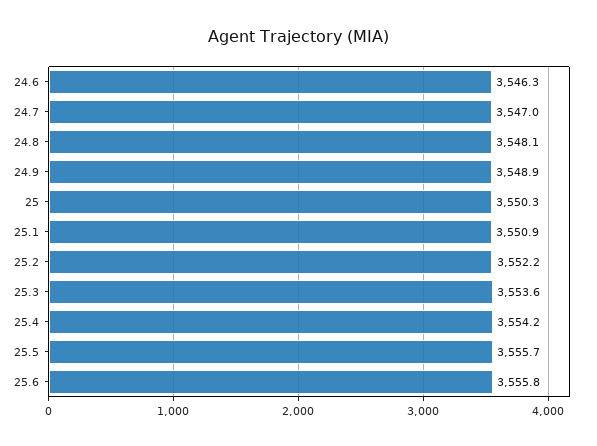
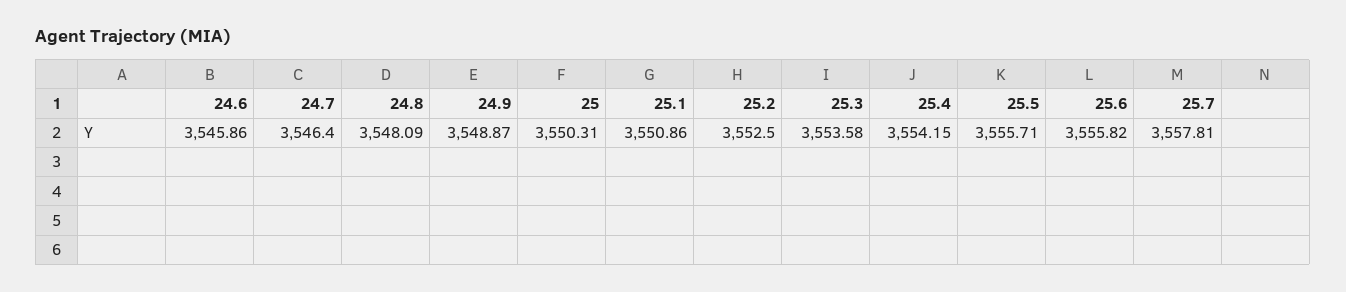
  {
-   "24.6": 3546.3,
+   "24.6": 3545.86,
-   "24.7": 3547,
+   "24.7": 3546.4,
    "24.8": 3548.09,
    "24.9": 3548.87,
    "25": 3550.31,
    "25.1": 3550.86,
-   "25.2": 3552.2,
+   "25.2": 3552.5,
    "25.3": 3553.58,
    "25.4": 3554.15,
    "25.5": 3555.71,
-   "25.6": 3555.82
+   "25.6": 3555.82,
+   "25.7": 3557.81
  }

